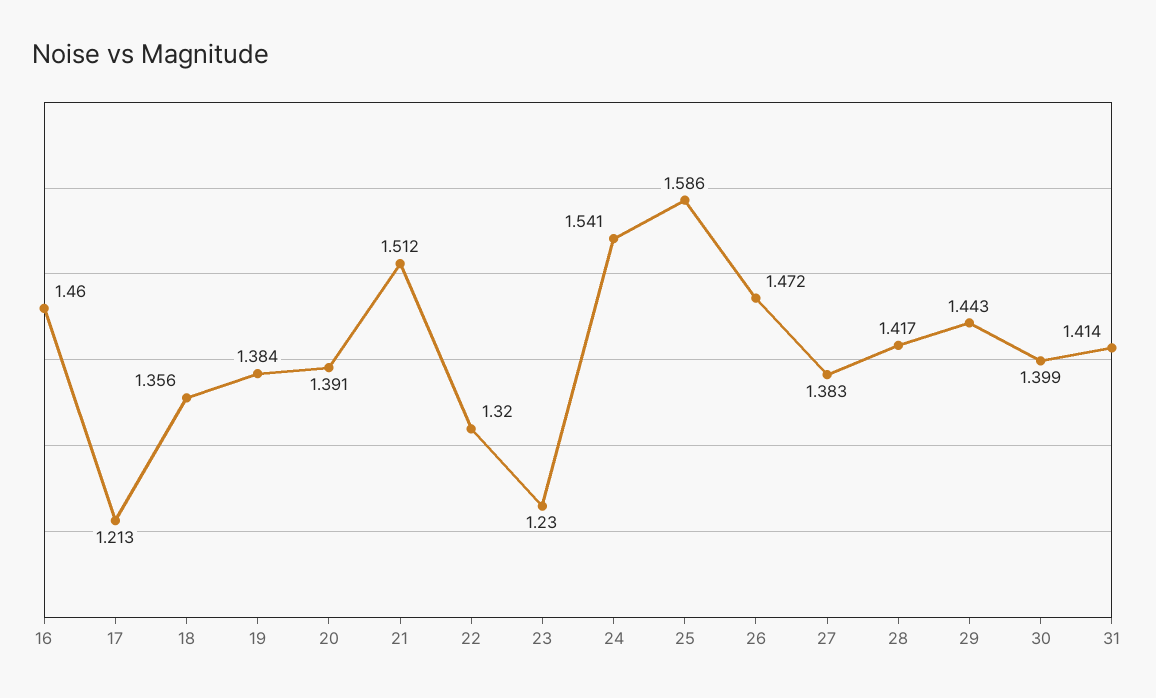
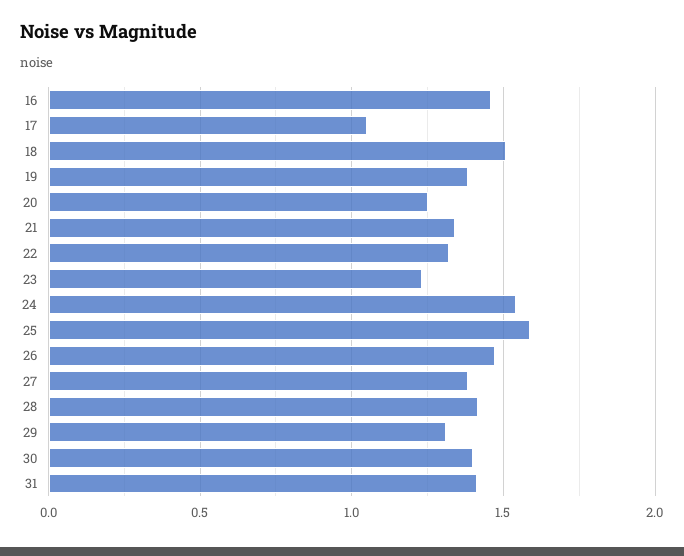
  {
    "16": 1.46,
-   "17": 1.213,
+   "17": 1.05,
-   "18": 1.356,
+   "18": 1.5,
    "19": 1.384,
-   "20": 1.391,
+   "20": 1.25,
-   "21": 1.512,
+   "21": 1.35,
    "22": 1.32,
    "23": 1.23,
    "24": 1.541,
    "25": 1.586,
    "26": 1.472,
    "27": 1.383,
    "28": 1.417,
-   "29": 1.443,
+   "29": 1.3,
    "30": 1.399,
    "31": 1.414
  }

